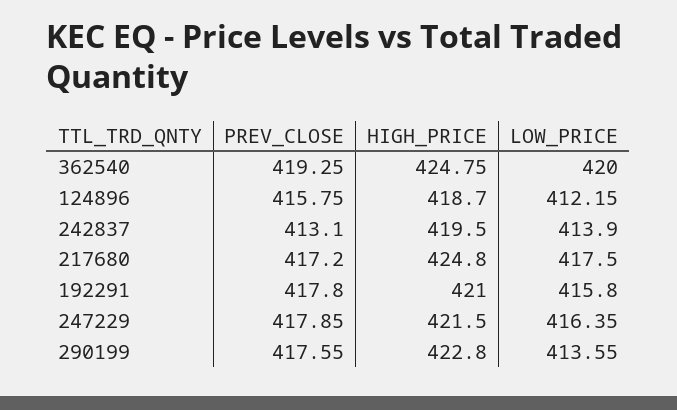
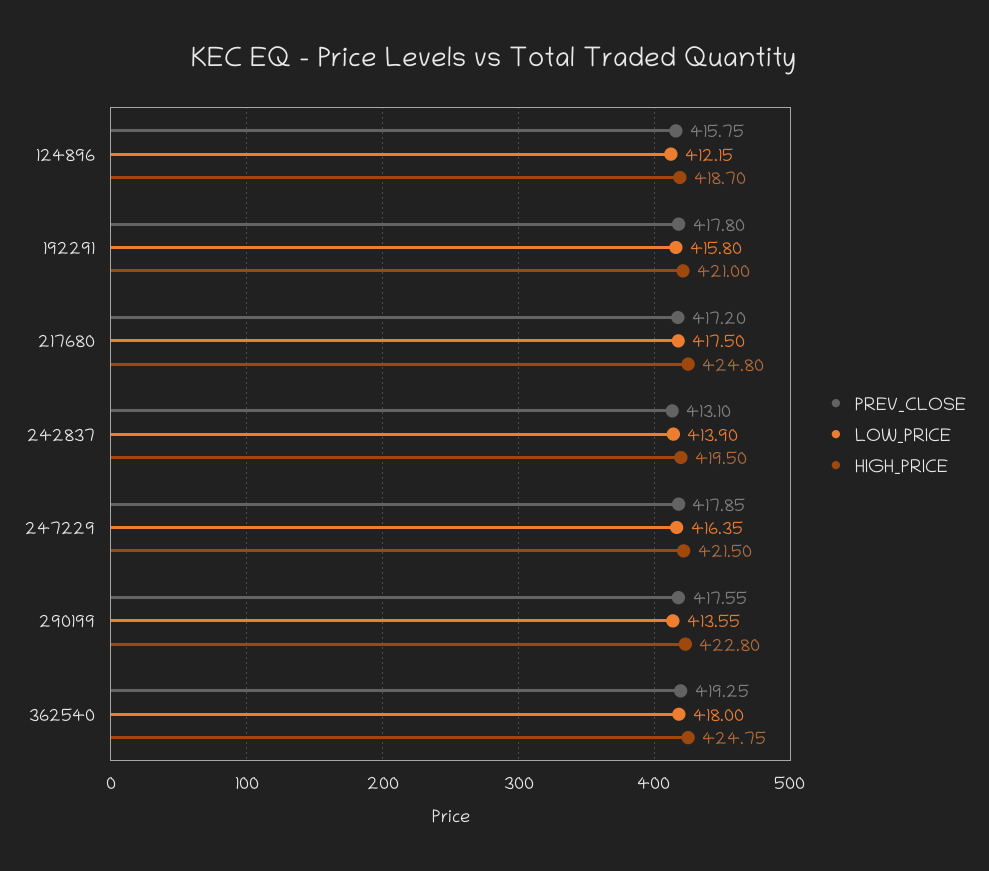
  {
    "PREV_CLOSE": {
      "362540": 419.25,
      "124896": 415.75,
      "242837": 413.1,
      "217680": 417.2,
      "192291": 417.8,
      "247229": 417.85,
      "290199": 417.55
    },
    "HIGH_PRICE": {
      "362540": 424.75,
      "124896": 418.7,
      "242837": 419.5,
      "217680": 424.8,
      "192291": 421,
      "247229": 421.5,
      "290199": 422.8
    },
    "LOW_PRICE": {
-     "362540": 420,
+     "362540": 418,
      "124896": 412.15,
      "242837": 413.9,
      "217680": 417.5,
      "192291": 415.8,
      "247229": 416.35,
      "290199": 413.55
    }
  }

